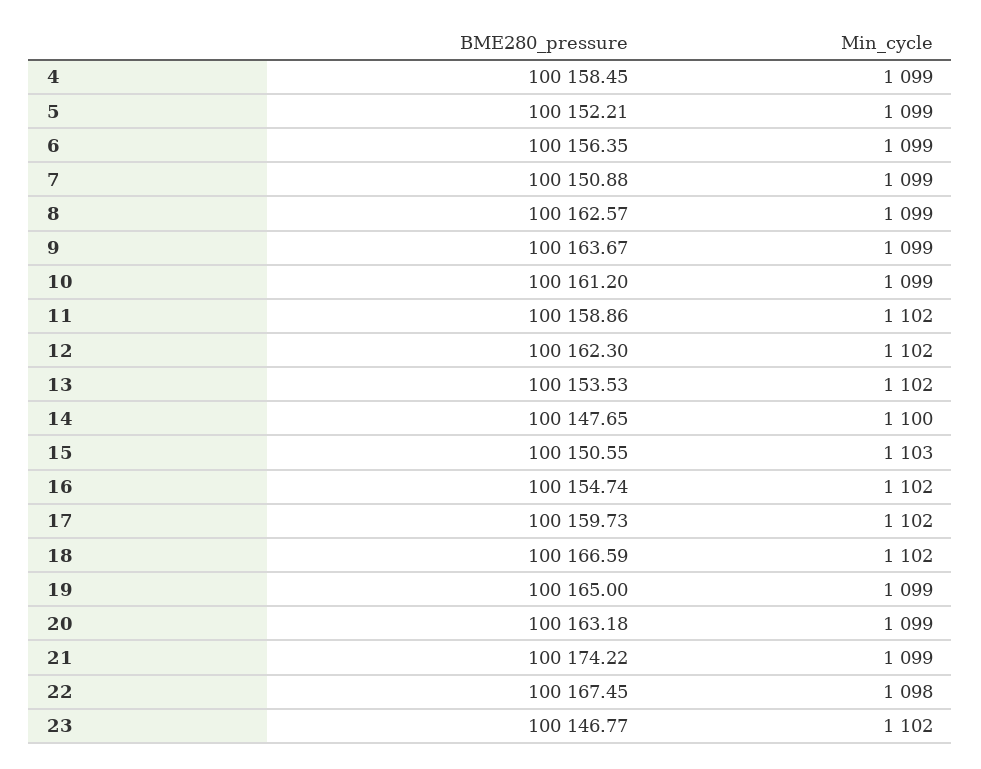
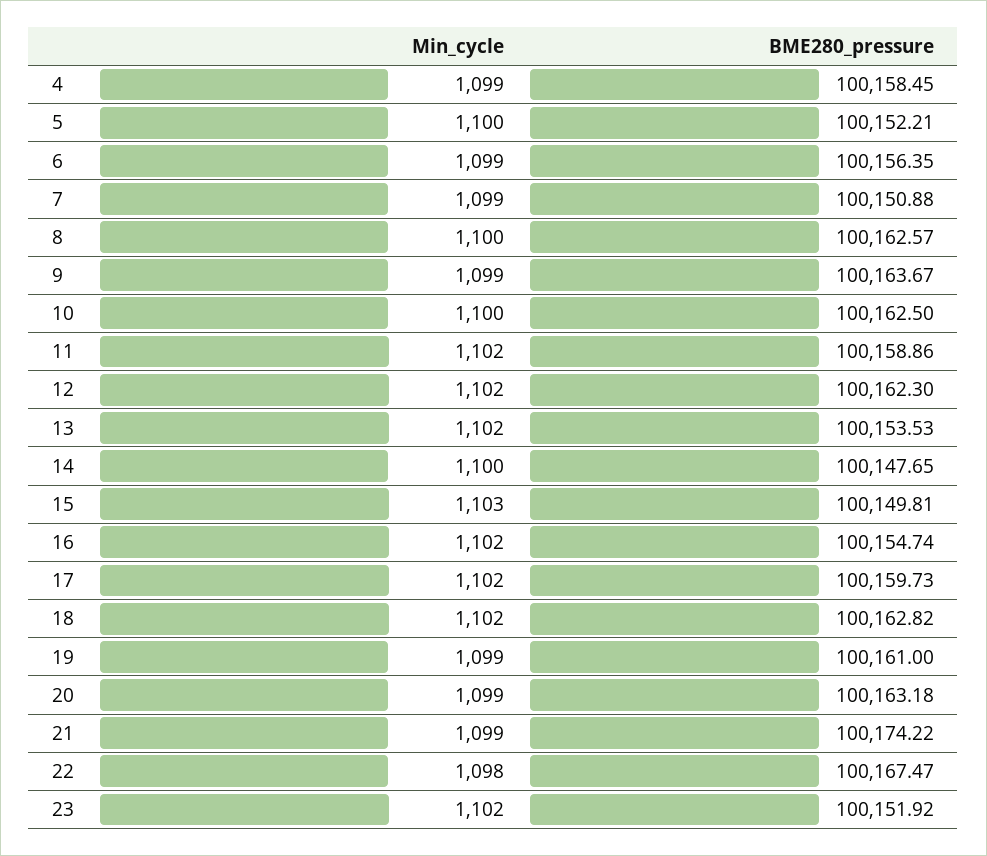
  {
    "BME280_pressure": {
      "4": 100158.45,
      "5": 100152.21,
      "6": 100156.35,
      "7": 100150.88,
      "8": 100162.57,
      "9": 100163.67,
-     "10": 100161.2,
+     "10": 100162.5,
      "11": 100158.86,
      "12": 100162.3,
      "13": 100153.53,
      "14": 100147.65,
-     "15": 100150.55,
+     "15": 100149.81,
      "16": 100154.74,
      "17": 100159.73,
-     "18": 100166.59,
+     "18": 100162.82,
-     "19": 100165,
+     "19": 100161,
      "20": 100163.18,
      "21": 100174.22,
-     "22": 100167.45,
+     "22": 100167.47,
-     "23": 100146.77
+     "23": 100151.92
    },
    "Min_cycle": {
      "4": 1099,
-     "5": 1099,
+     "5": 1100,
      "6": 1099,
      "7": 1099,
-     "8": 1099,
+     "8": 1100,
      "9": 1099,
-     "10": 1099,
+     "10": 1100,
      "11": 1102,
      "12": 1102,
      "13": 1102,
      "14": 1100,
      "15": 1103,
      "16": 1102,
      "17": 1102,
      "18": 1102,
      "19": 1099,
      "20": 1099,
      "21": 1099,
      "22": 1098,
      "23": 1102
    }
  }

